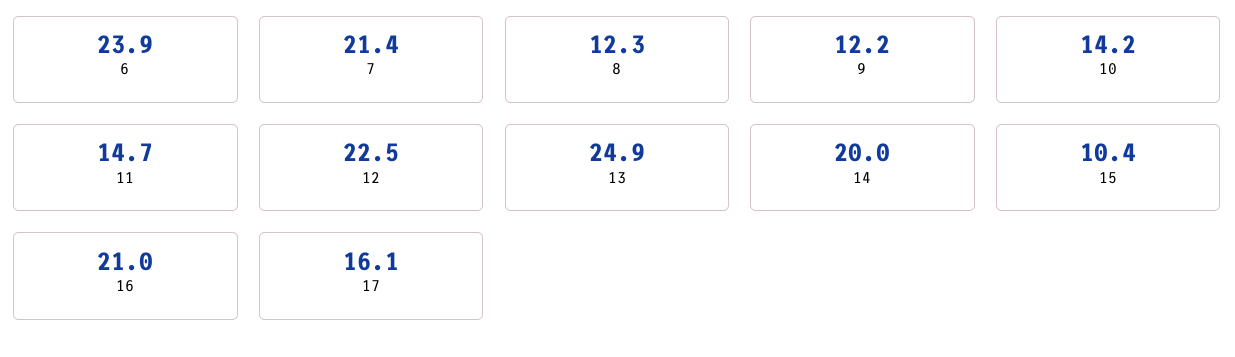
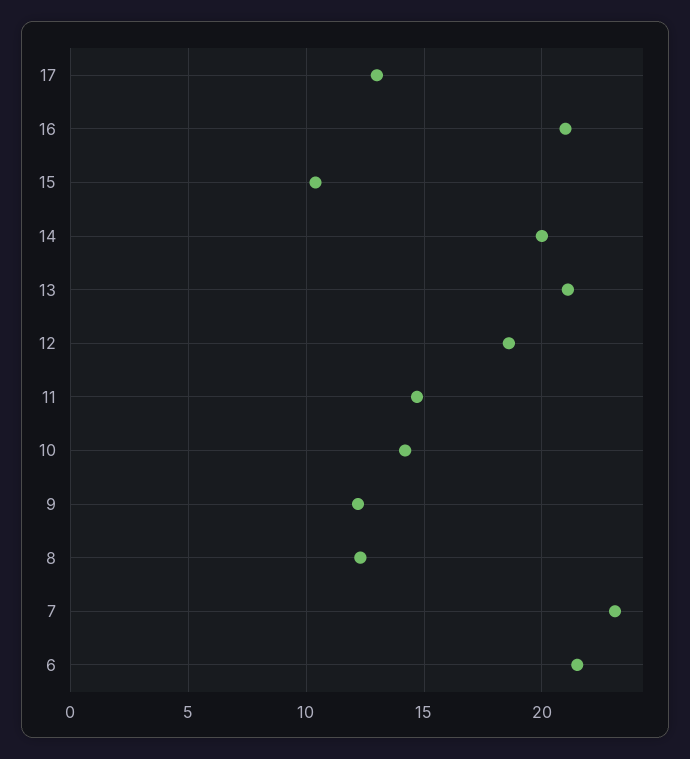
  {
-   "6": 23.9,
+   "6": 21.5,
-   "7": 21.4,
+   "7": 23,
    "8": 12.3,
    "9": 12.2,
    "10": 14.2,
    "11": 14.7,
-   "12": 22.5,
+   "12": 18.5,
-   "13": 24.9,
+   "13": 21,
    "14": 20,
    "15": 10.4,
    "16": 21,
-   "17": 16.1
+   "17": 13
  }

